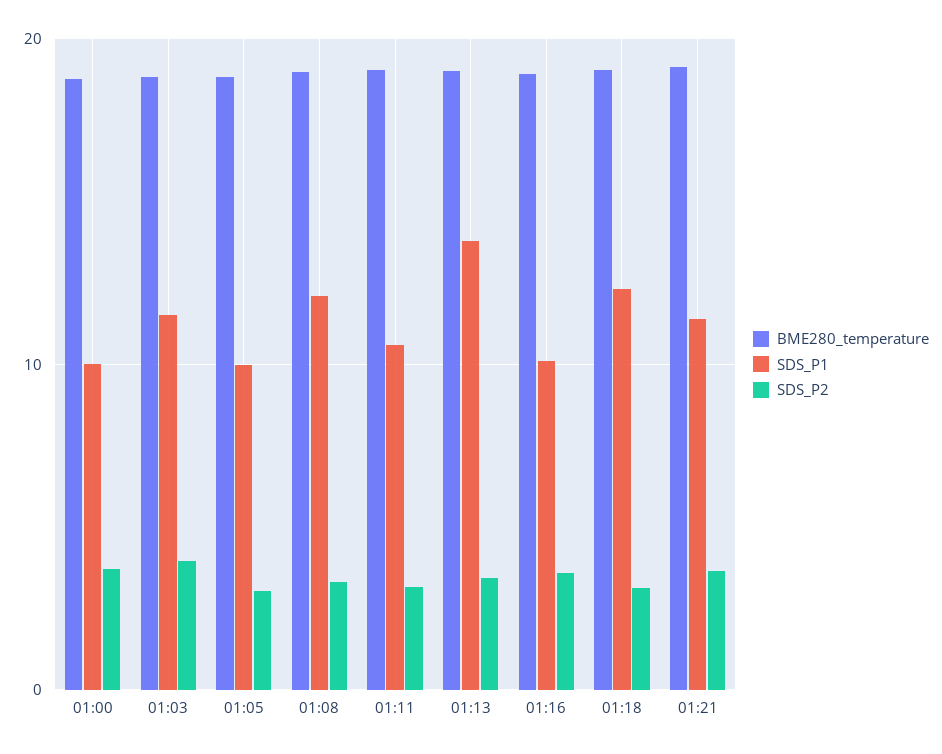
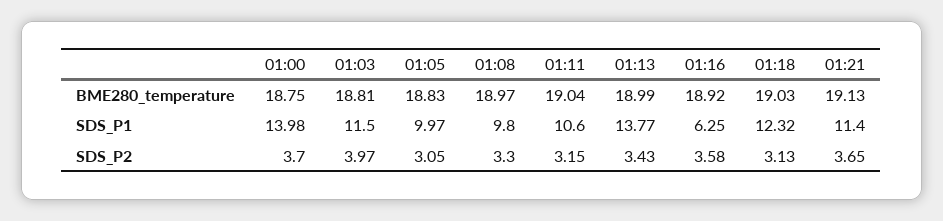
  {
    "BME280_temperature": {
      "01:00": 18.75,
      "01:03": 18.81,
      "01:05": 18.83,
      "01:08": 18.97,
      "01:11": 19.04,
      "01:13": 18.99,
      "01:16": 18.92,
      "01:18": 19.03,
      "01:21": 19.13
    },
    "SDS_P1": {
-     "01:00": 10,
+     "01:00": 13.98,
      "01:03": 11.5,
      "01:05": 9.97,
-     "01:08": 12,
+     "01:08": 9.8,
      "01:11": 10.6,
      "01:13": 13.77,
-     "01:16": 10,
+     "01:16": 6.25,
      "01:18": 12.32,
      "01:21": 11.4
    },
    "SDS_P2": {
      "01:00": 3.7,
      "01:03": 3.97,
      "01:05": 3.05,
      "01:08": 3.3,
      "01:11": 3.15,
      "01:13": 3.43,
      "01:16": 3.58,
      "01:18": 3.13,
      "01:21": 3.65
    }
  }

